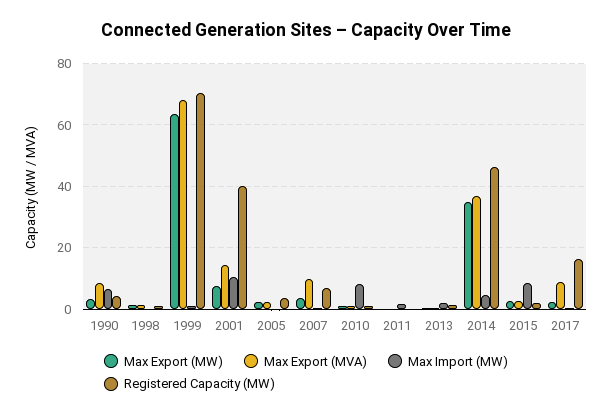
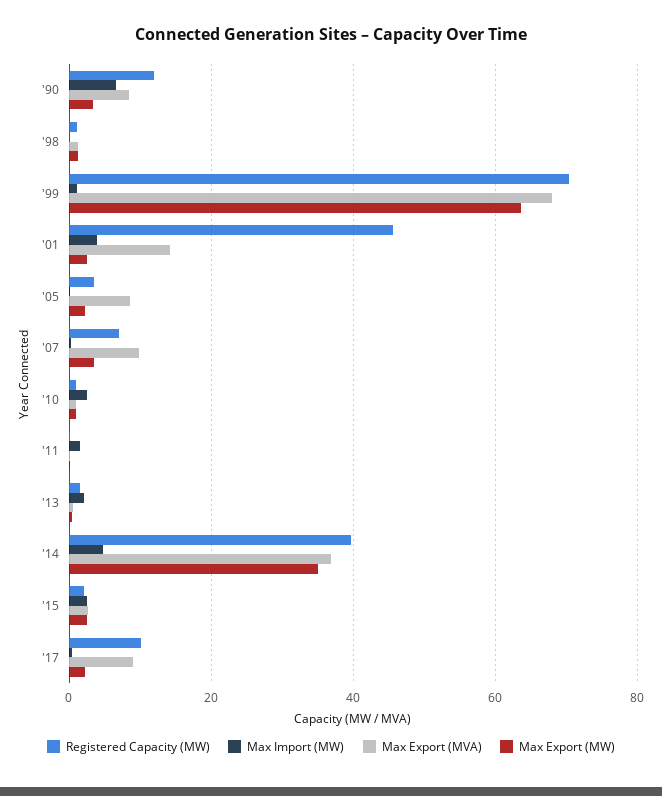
  {
    "Max Export (MW)": {
      "1990": 4,
      "1998": 2,
      "1999": 64,
-     "2001": 8,
+     "2001": 2,
      "2005": 2,
      "2007": 4,
      "2010": 0,
      "2011": 0,
      "2013": 0,
      "2014": 34,
      "2015": 2,
      "2017": 2
    },
    "Max Export (MVA)": {
      "1990": 8,
      "1998": 2,
      "1999": 68,
      "2001": 14,
-     "2005": 2,
+     "2005": 8,
      "2007": 10,
      "2010": 0,
      "2011": 0,
      "2013": 0,
      "2014": 36,
      "2015": 2,
      "2017": 10
    },
    "Max Import (MW)": {
      "1990": 6,
      "1998": 0,
      "1999": 2,
-     "2001": 10,
+     "2001": 4,
      "2005": 0,
      "2007": 0,
-     "2010": 8,
+     "2010": 2,
      "2011": 2,
      "2013": 2,
      "2014": 4,
-     "2015": 8,
+     "2015": 2,
      "2017": 0
    },
    "Registered Capacity (MW)": {
-     "1990": 4,
+     "1990": 12,
      "1998": 2,
      "1999": 70,
-     "2001": 40,
+     "2001": 46,
      "2005": 4,
      "2007": 6,
      "2010": 0,
      "2011": 0,
      "2013": 2,
-     "2014": 46,
+     "2014": 40,
      "2015": 2,
-     "2017": 16
+     "2017": 10
    }
  }

